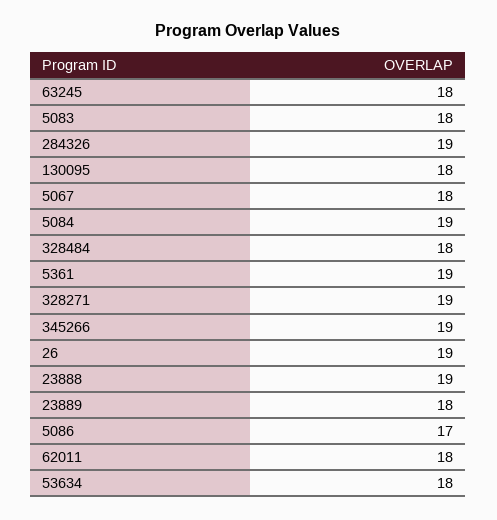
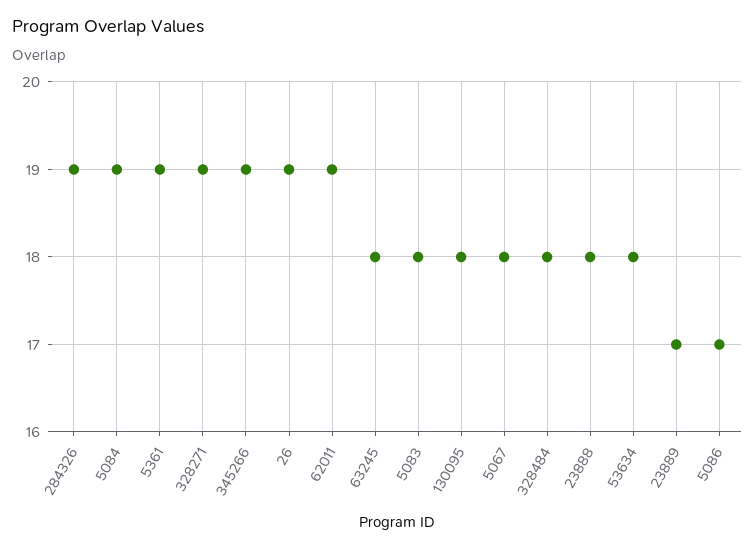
  {
    "63245": 18,
    "5083": 18,
    "284326": 19,
    "130095": 18,
    "5067": 18,
    "5084": 19,
    "328484": 18,
    "5361": 19,
    "328271": 19,
    "345266": 19,
    "26": 19,
-   "23888": 19,
+   "23888": 18,
-   "23889": 18,
+   "23889": 17,
    "5086": 17,
-   "62011": 18,
+   "62011": 19,
    "53634": 18
  }

